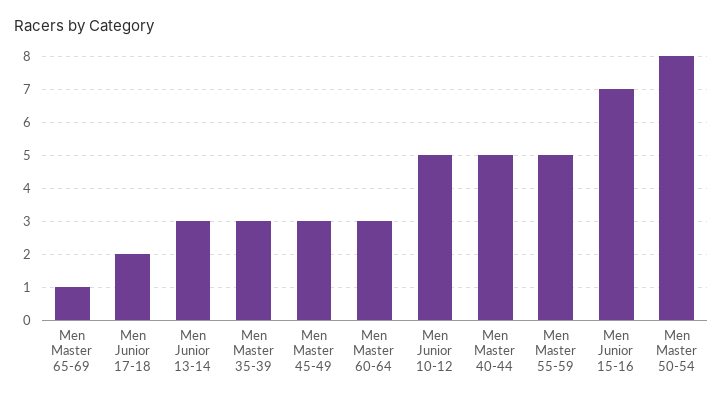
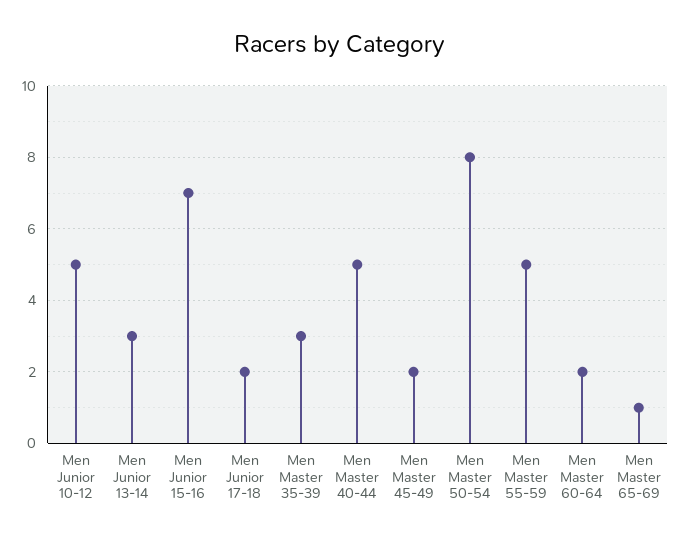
  {
    "Men Master 65-69": 1,
    "Men Junior 17-18": 2,
    "Men Junior 13-14": 3,
    "Men Master 35-39": 3,
-   "Men Master 45-49": 3,
+   "Men Master 45-49": 2,
-   "Men Master 60-64": 3,
+   "Men Master 60-64": 2,
    "Men Junior 10-12": 5,
    "Men Master 40-44": 5,
    "Men Master 55-59": 5,
    "Men Junior 15-16": 7,
    "Men Master 50-54": 8
  }

